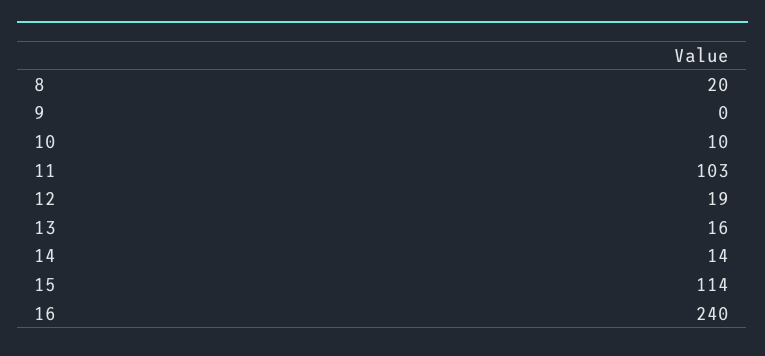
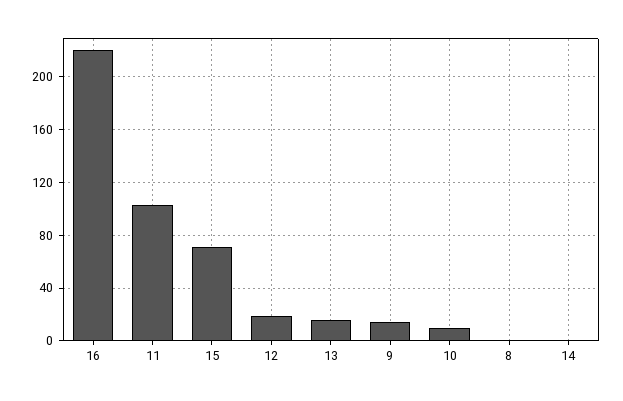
  {
-   "8": 20,
+   "8": 0,
-   "9": 0,
+   "9": 15,
    "10": 10,
    "11": 103,
    "12": 19,
    "13": 16,
-   "14": 14,
+   "14": 0,
-   "15": 114,
+   "15": 70,
-   "16": 240
+   "16": 220
  }

